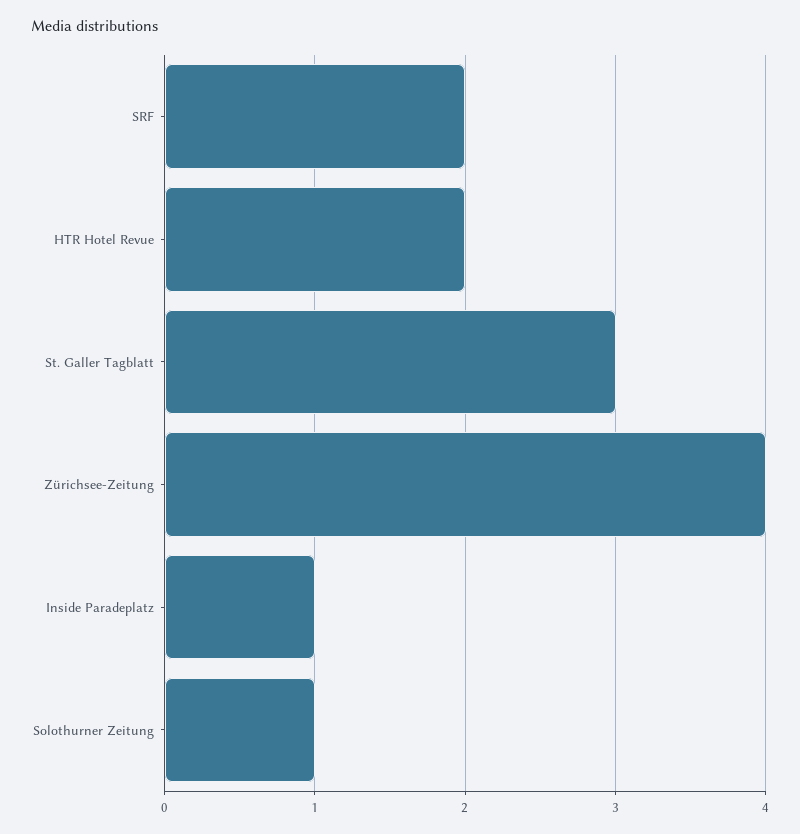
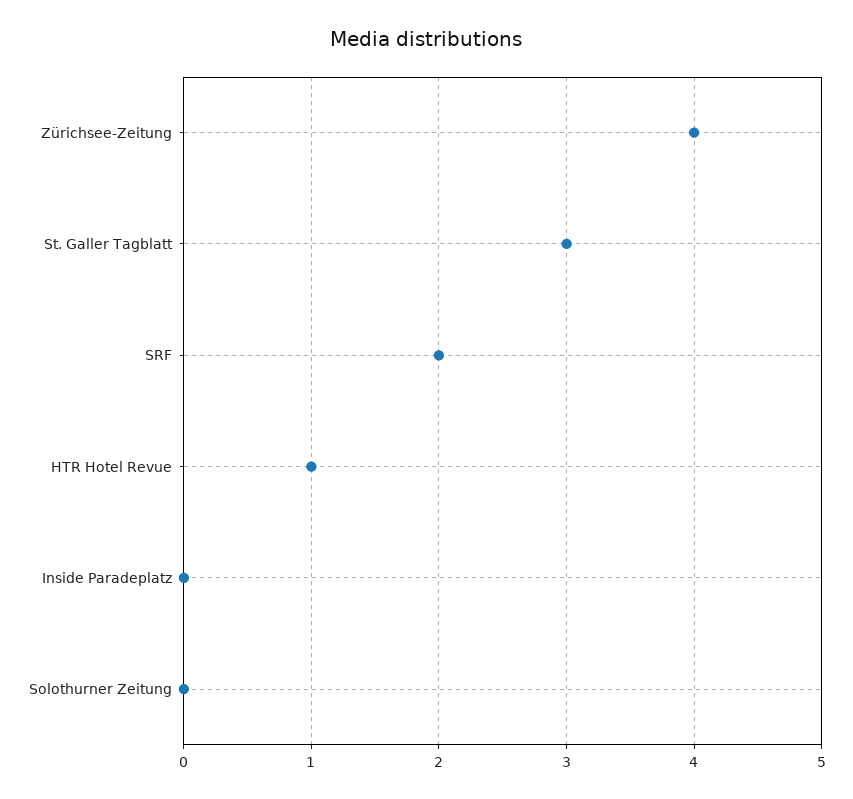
  {
    "SRF": 2,
-   "HTR Hotel Revue": 2,
+   "HTR Hotel Revue": 1,
    "St. Galler Tagblatt": 3,
    "Zürichsee-Zeitung": 4,
-   "Inside Paradeplatz": 1,
+   "Inside Paradeplatz": 0,
-   "Solothurner Zeitung": 1
+   "Solothurner Zeitung": 0
  }

